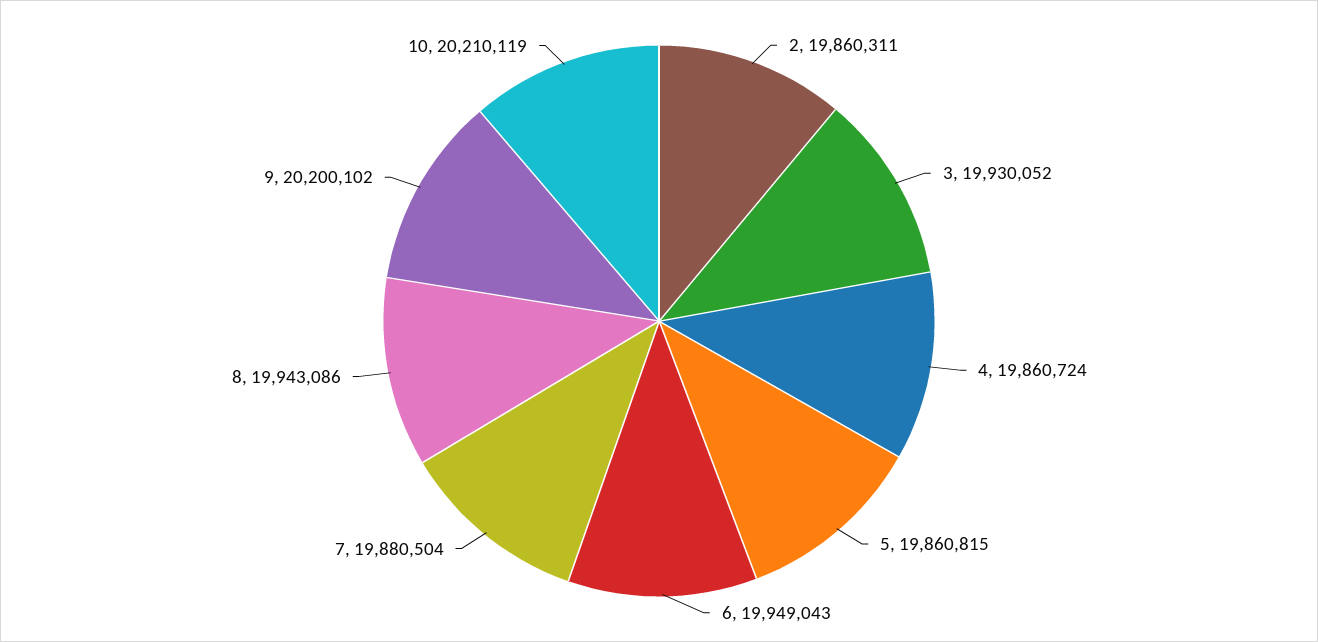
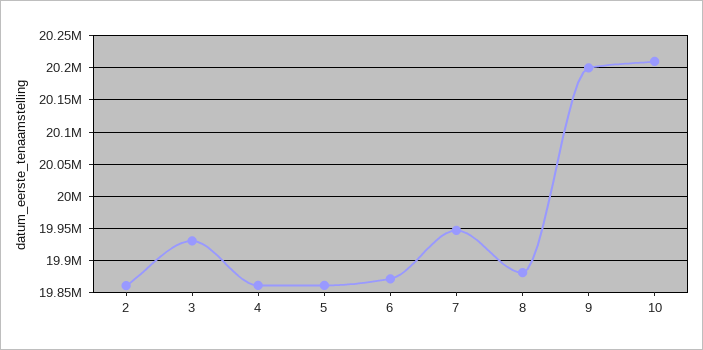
  {
    "2": 19860311,
    "3": 19930052,
    "4": 19860724,
    "5": 19860815,
-   "6": 19949043,
+   "6": 19870000,
-   "7": 19880504,
+   "7": 19950000,
-   "8": 19943086,
+   "8": 19880000,
    "9": 20200102,
    "10": 20210119
  }

